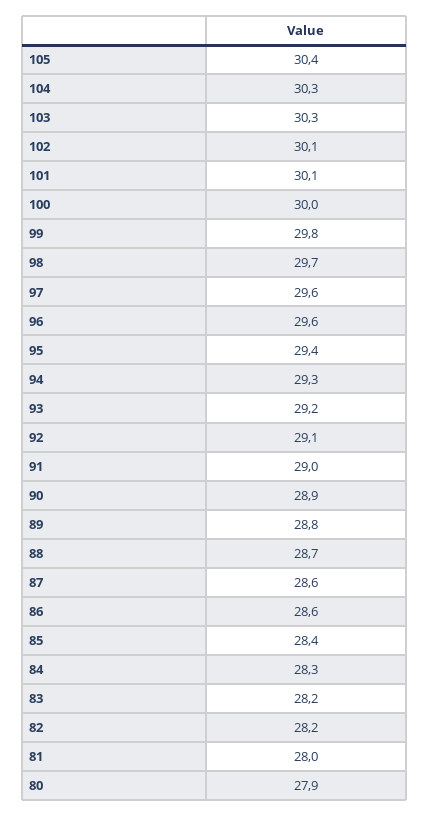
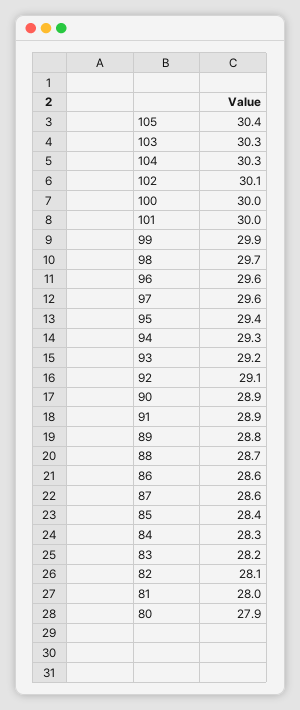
  {
    "105": 30.4,
    "104": 30.3,
    "103": 30.3,
    "102": 30.1,
-   "101": 30.1,
+   "101": 30,
    "100": 30,
-   "99": 29.8,
+   "99": 29.9,
    "98": 29.7,
    "97": 29.6,
    "96": 29.6,
    "95": 29.4,
    "94": 29.3,
    "93": 29.2,
    "92": 29.1,
-   "91": 29,
+   "91": 28.9,
    "90": 28.9,
    "89": 28.8,
    "88": 28.7,
    "87": 28.6,
    "86": 28.6,
    "85": 28.4,
    "84": 28.3,
    "83": 28.2,
-   "82": 28.2,
+   "82": 28.1,
    "81": 28,
    "80": 27.9
  }

